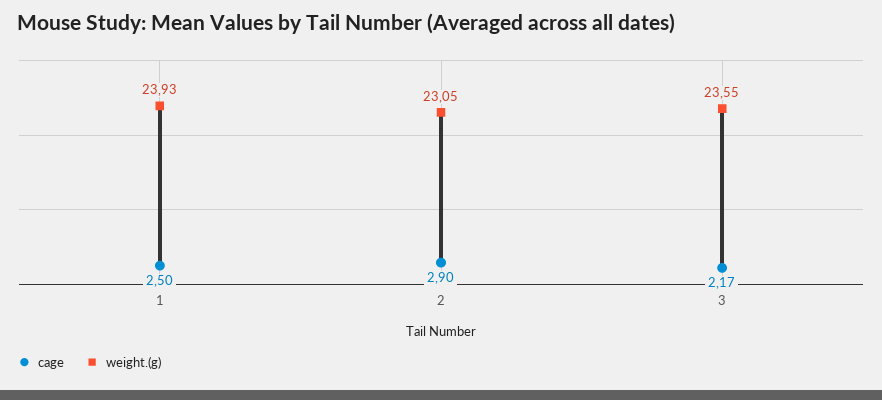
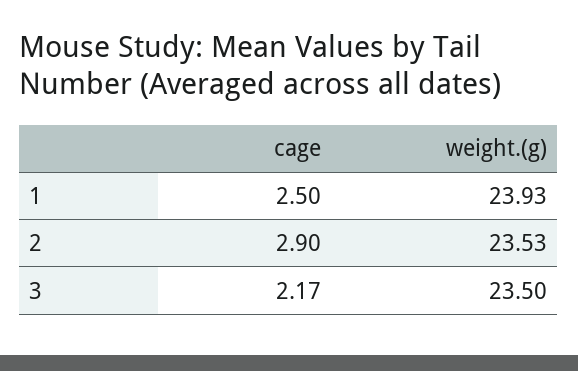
  {
    "cage": {
      "1": 2.5,
      "2": 2.9,
      "3": 2.17
    },
    "weight.(g)": {
      "1": 23.93,
-     "2": 23.05,
+     "2": 23.53,
-     "3": 23.55
+     "3": 23.5
    }
  }

